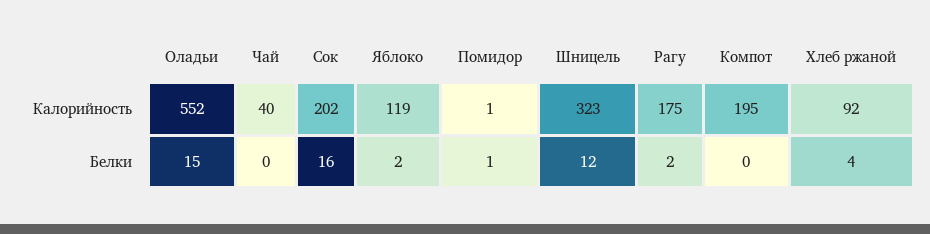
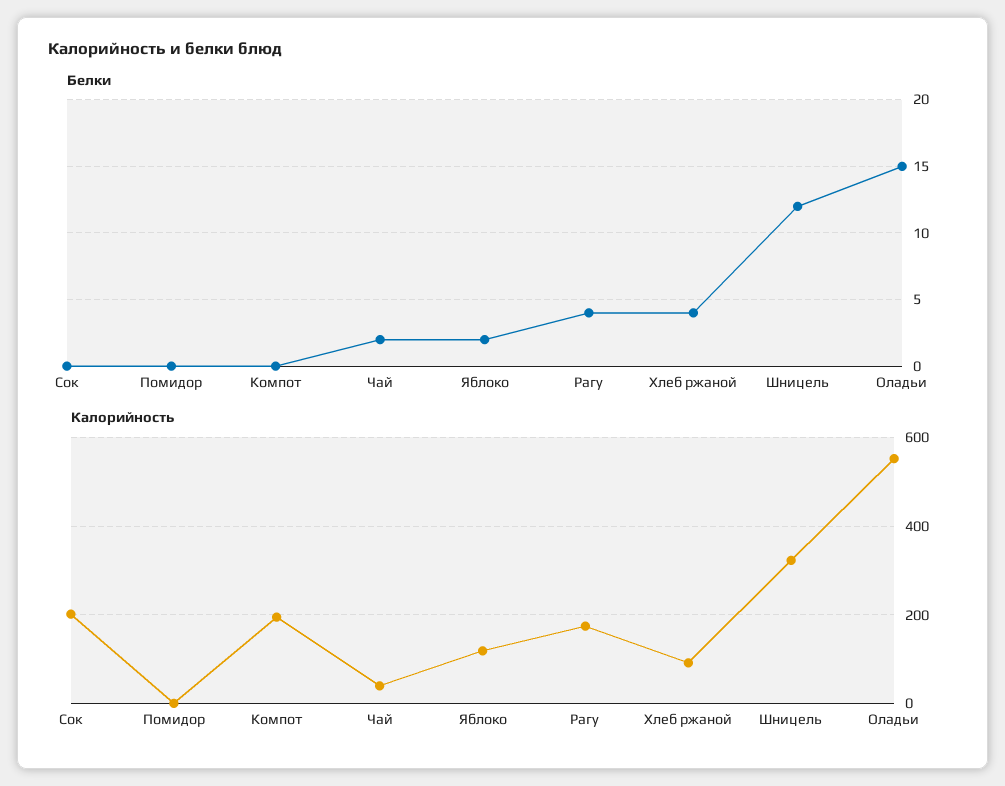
  {
    "Калорийность": {
      "Оладьи": 552,
      "Чай": 40,
      "Сок": 202,
      "Яблоко": 119,
      "Помидор": 1,
      "Шницель": 323,
      "Рагу": 175,
      "Компот": 195,
      "Хлеб ржаной": 92
    },
    "Белки": {
      "Оладьи": 15,
-     "Чай": 0,
+     "Чай": 2,
-     "Сок": 16,
+     "Сок": 0,
      "Яблоко": 2,
-     "Помидор": 1,
+     "Помидор": 0,
      "Шницель": 12,
-     "Рагу": 2,
+     "Рагу": 4,
      "Компот": 0,
      "Хлеб ржаной": 4
    }
  }

